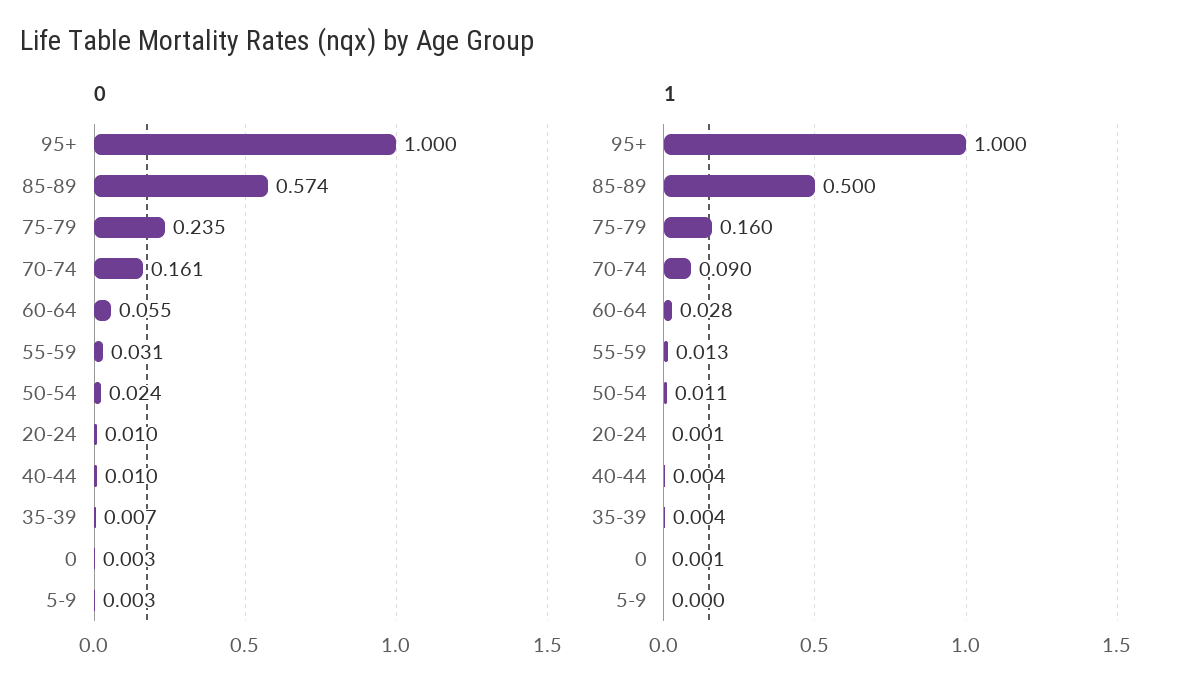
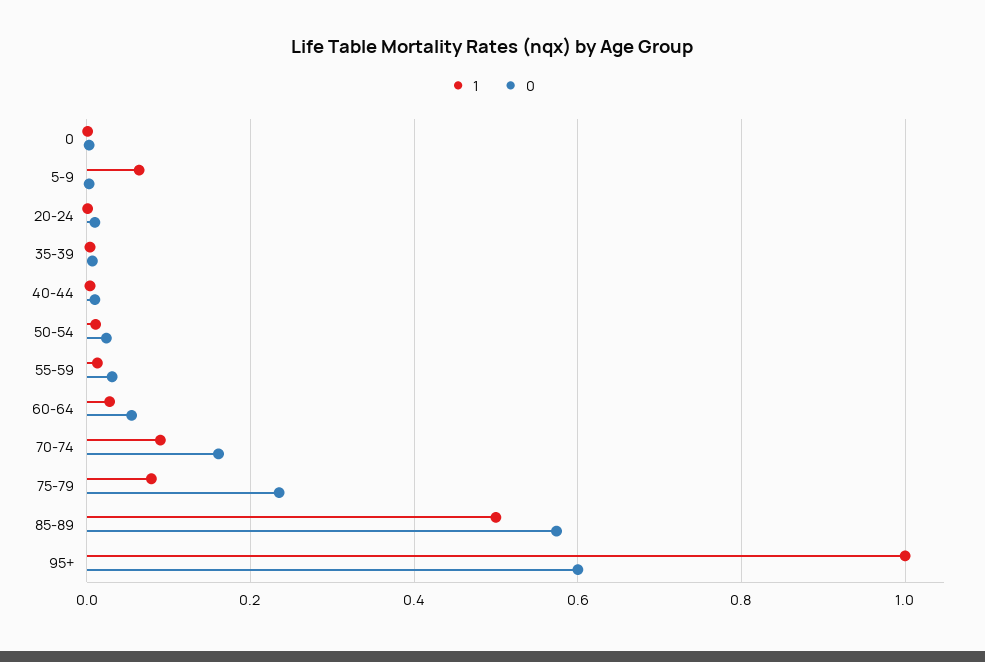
  {
    "0": {
-     "95+": 1,
+     "95+": 0.6,
      "85-89": 0.574,
      "75-79": 0.235,
      "70-74": 0.161,
      "60-64": 0.055,
      "55-59": 0.031,
      "50-54": 0.024,
      "20-24": 0.01,
      "40-44": 0.01,
      "35-39": 0.007,
      "0": 0.003,
      "5-9": 0.003
    },
    "1": {
      "95+": 1,
      "85-89": 0.5,
-     "75-79": 0.16,
+     "75-79": 0.08,
      "70-74": 0.09,
      "60-64": 0.028,
      "55-59": 0.013,
      "50-54": 0.011,
      "20-24": 0.001,
      "40-44": 0.004,
      "35-39": 0.004,
      "0": 0.001,
-     "5-9": 0
+     "5-9": 0.06
    }
  }

